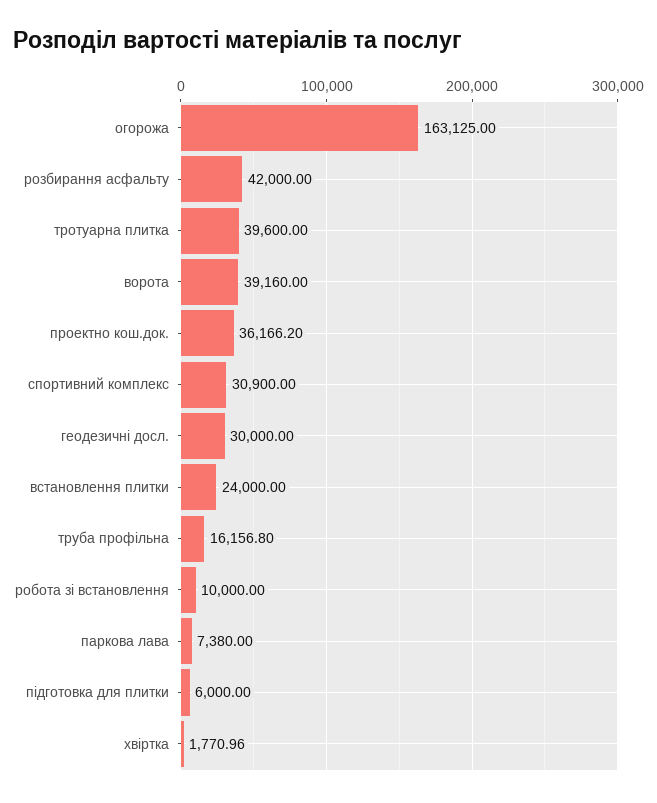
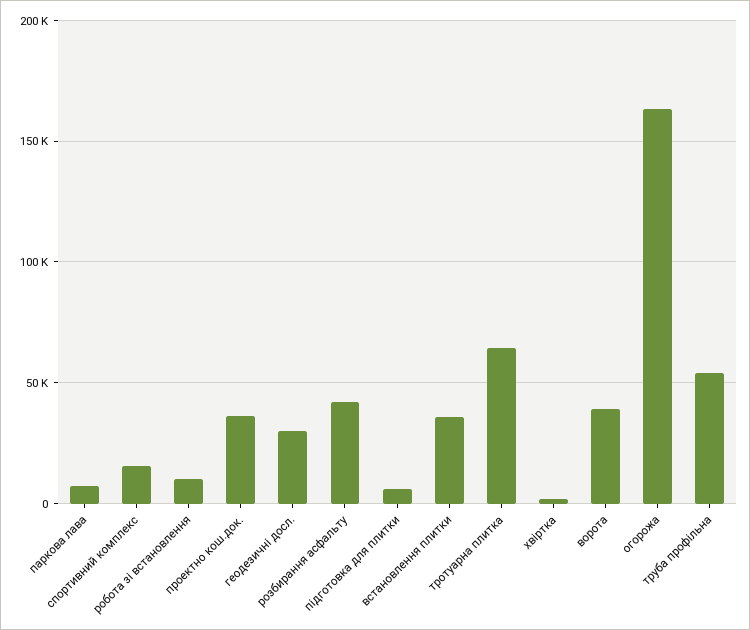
  {
    "огорожа": 163125,
    "розбирання асфальту": 42000,
-   "тротуарна плитка": 39600,
+   "тротуарна плитка": 65000,
    "ворота": 39160,
    "проектно кош.док.": 36166.2,
-   "спортивний комплекс": 30900,
+   "спортивний комплекс": 15000,
    "геодезичні досл.": 30000,
-   "встановлення плитки": 24000,
+   "встановлення плитки": 35000,
-   "труба профільна": 16156.8,
+   "труба профільна": 55000,
    "робота зі встановлення": 10000,
    "паркова лава": 7380,
    "підготовка для плитки": 6000,
    "хвіртка": 1770.96
  }

